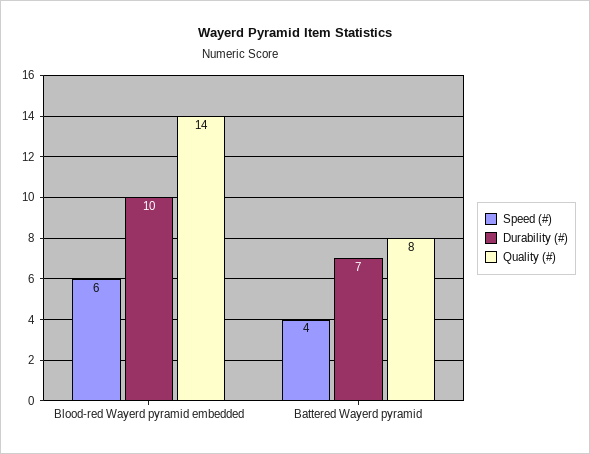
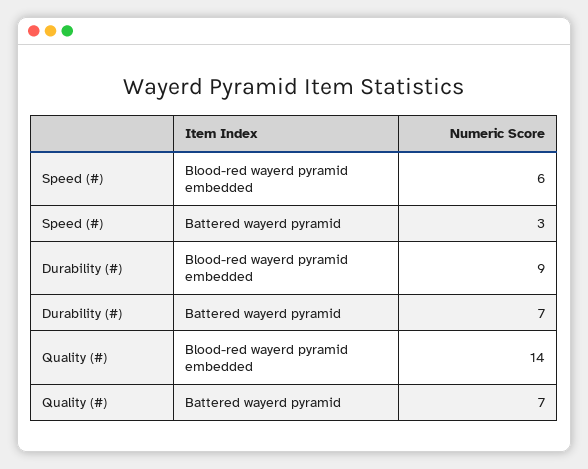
  {
    "Speed (#)": {
      "Blood-red Wayerd pyramid embedded": 6,
-     "Battered Wayerd pyramid": 4
+     "Battered Wayerd pyramid": 3
    },
    "Durability (#)": {
-     "Blood-red Wayerd pyramid embedded": 10,
+     "Blood-red Wayerd pyramid embedded": 9,
      "Battered Wayerd pyramid": 7
    },
    "Quality (#)": {
      "Blood-red Wayerd pyramid embedded": 14,
-     "Battered Wayerd pyramid": 8
+     "Battered Wayerd pyramid": 7
    }
  }

